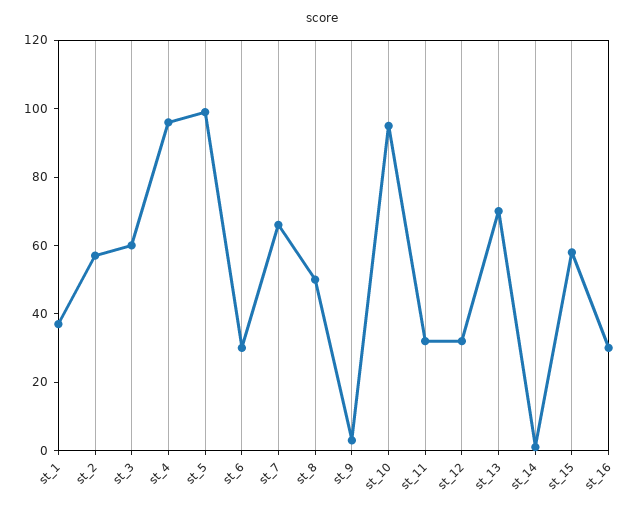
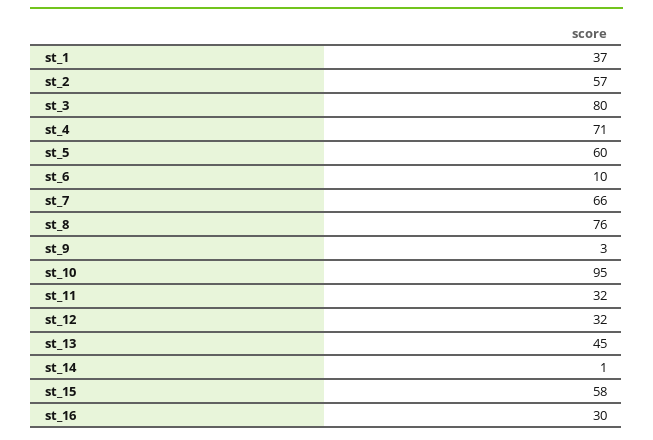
  {
    "st_1": 37,
    "st_2": 57,
-   "st_3": 60,
+   "st_3": 80,
-   "st_4": 95,
+   "st_4": 71,
-   "st_5": 100,
+   "st_5": 60,
-   "st_6": 30,
+   "st_6": 10,
    "st_7": 66,
-   "st_8": 50,
+   "st_8": 76,
    "st_9": 3,
    "st_10": 95,
    "st_11": 32,
    "st_12": 32,
-   "st_13": 70,
+   "st_13": 45,
    "st_14": 1,
    "st_15": 58,
    "st_16": 30
  }

